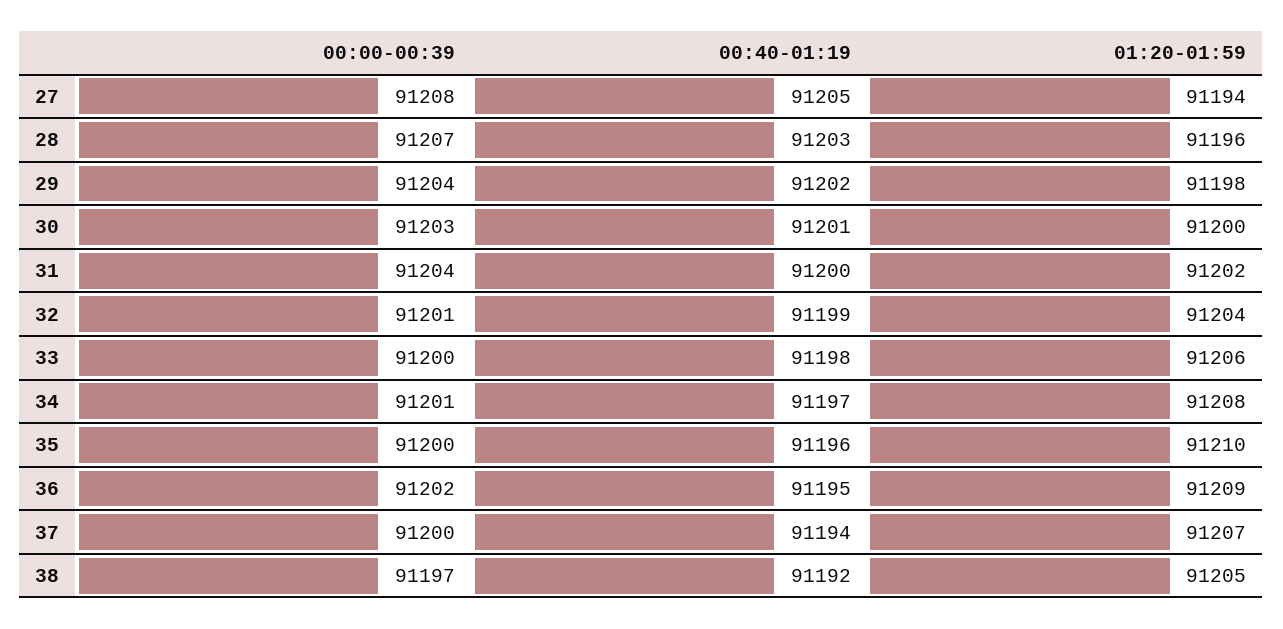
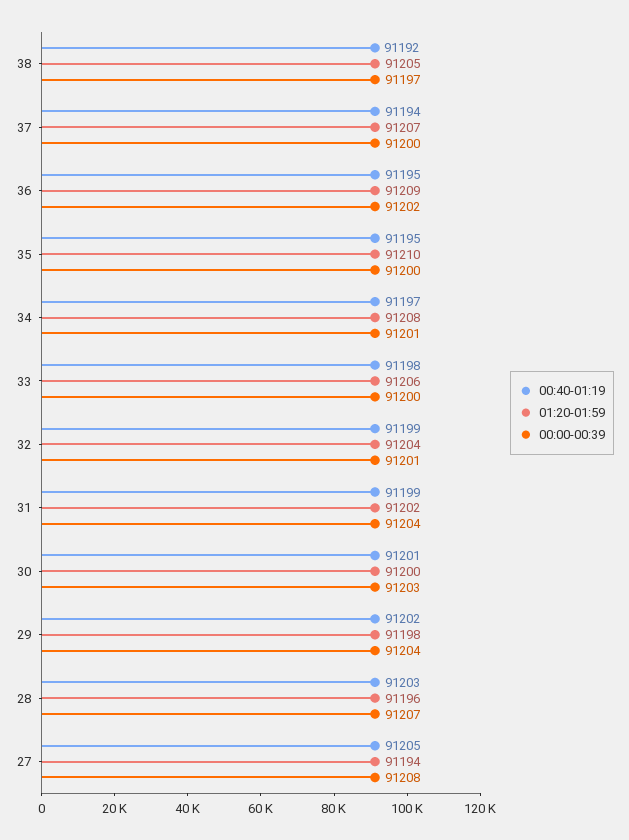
  {
    "00:00-00:39": {
      "27": 91208,
      "28": 91207,
      "29": 91204,
      "30": 91203,
      "31": 91204,
      "32": 91201,
      "33": 91200,
      "34": 91201,
      "35": 91200,
      "36": 91202,
      "37": 91200,
      "38": 91197
    },
    "00:40-01:19": {
      "27": 91205,
      "28": 91203,
      "29": 91202,
      "30": 91201,
-     "31": 91200,
+     "31": 91199,
      "32": 91199,
      "33": 91198,
      "34": 91197,
-     "35": 91196,
+     "35": 91195,
      "36": 91195,
      "37": 91194,
      "38": 91192
    },
    "01:20-01:59": {
      "27": 91194,
      "28": 91196,
      "29": 91198,
      "30": 91200,
      "31": 91202,
      "32": 91204,
      "33": 91206,
      "34": 91208,
      "35": 91210,
      "36": 91209,
      "37": 91207,
      "38": 91205
    }
  }

